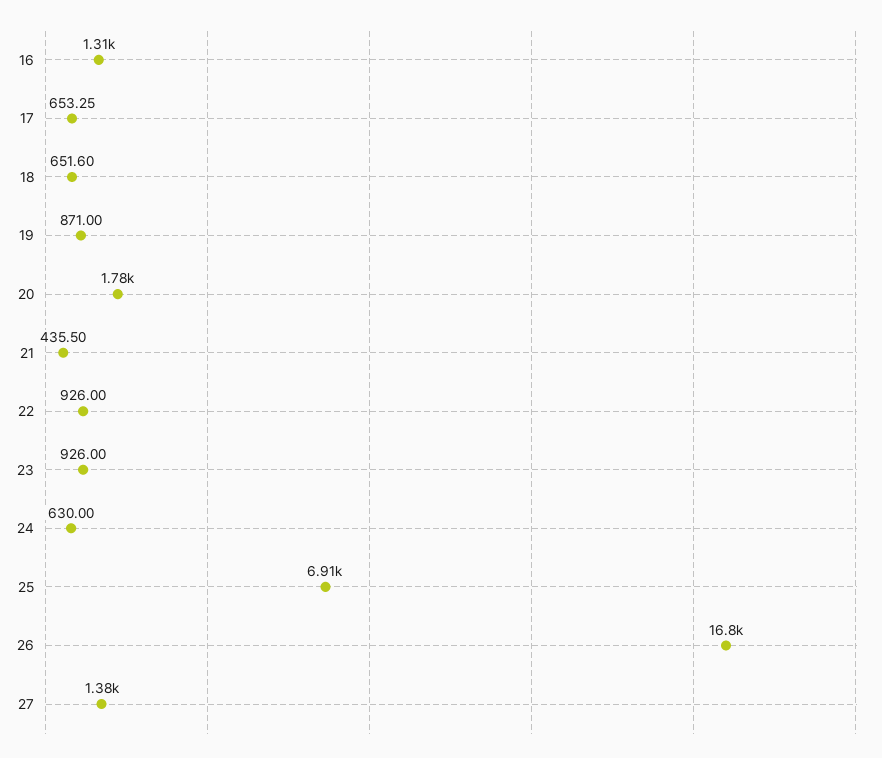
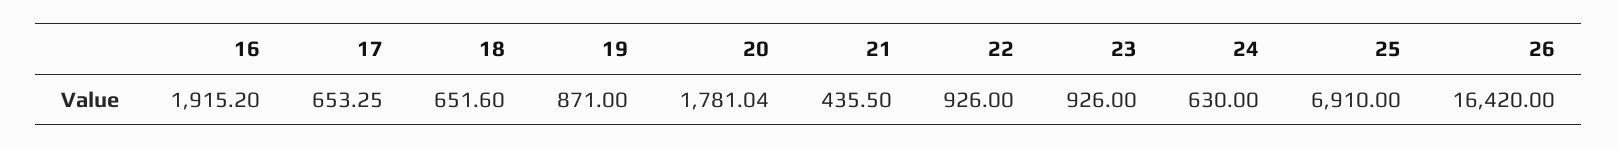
  {
-   "16": 1310,
+   "16": 1915.2,
    "17": 653.25,
    "18": 651.6,
    "19": 871,
    "20": 1781.04,
    "21": 435.5,
    "22": 926,
    "23": 926,
    "24": 630,
    "25": 6910,
-   "26": 16800,
+   "26": 16420
-   "27": 1380
  }

